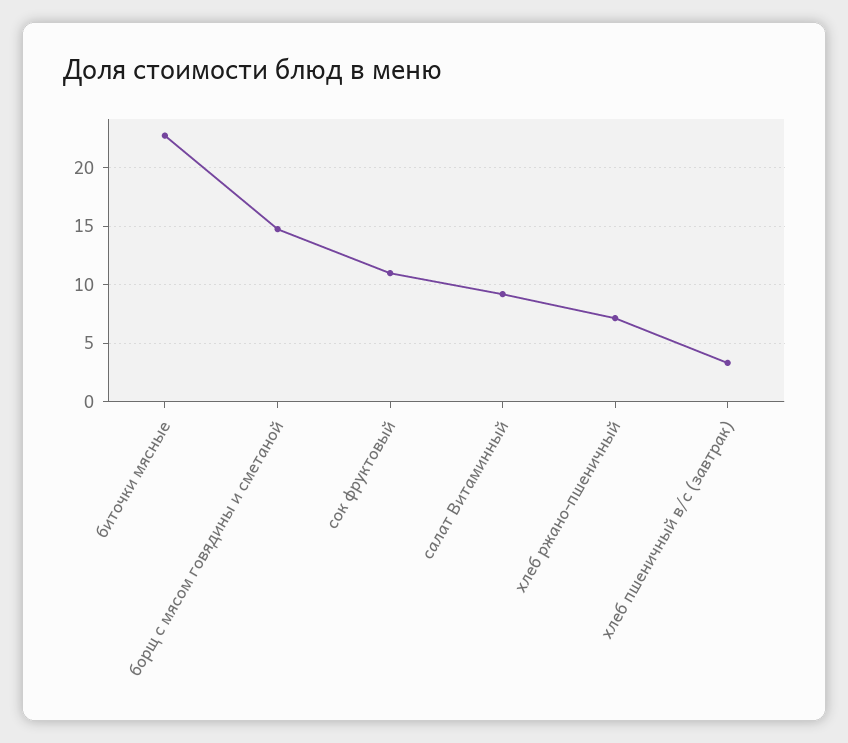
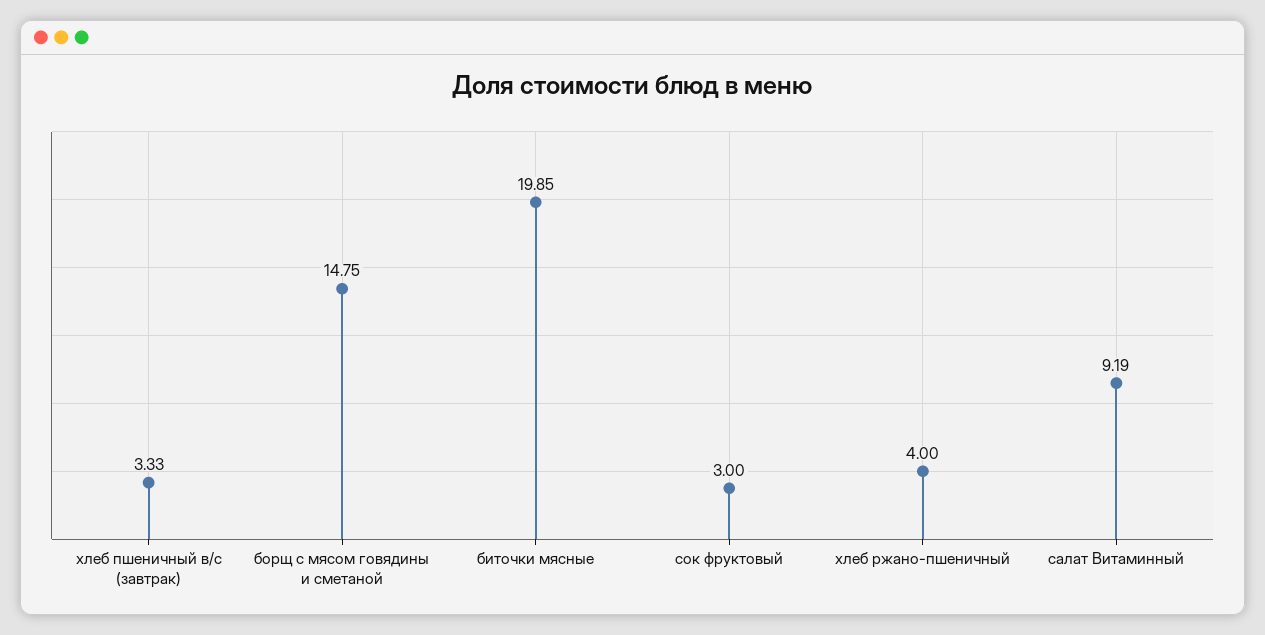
  {
-   "биточки мясные": 23,
+   "биточки мясные": 19.85,
    "борщ с мясом говядины и сметаной": 14.75,
-   "сок фруктовый": 11,
+   "сок фруктовый": 3,
    "салат Витаминный": 9.19,
-   "хлеб ржано-пшеничный": 7,
+   "хлеб ржано-пшеничный": 4,
    "хлеб пшеничный в/с (завтрак)": 3.33
  }

